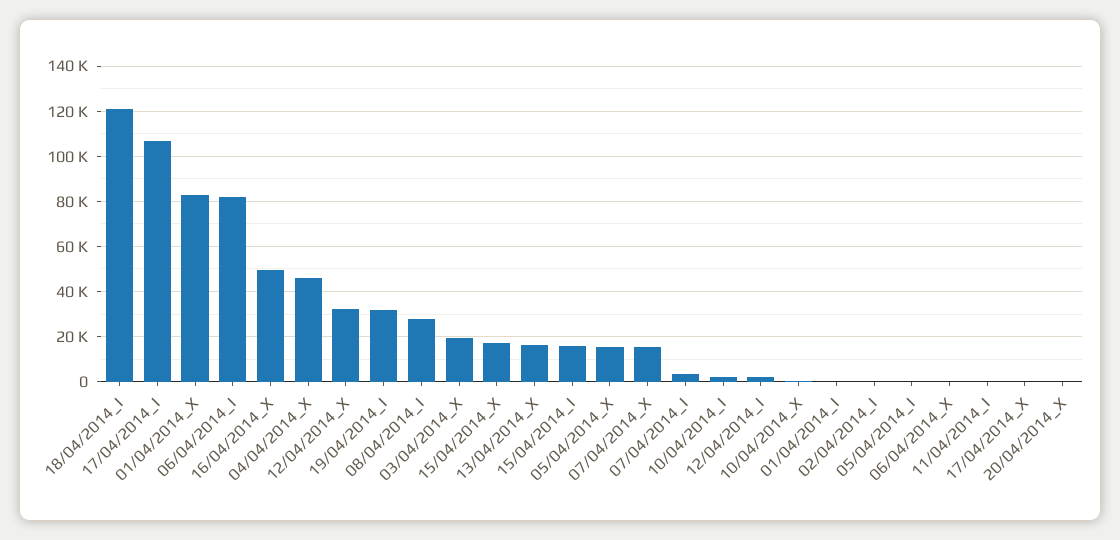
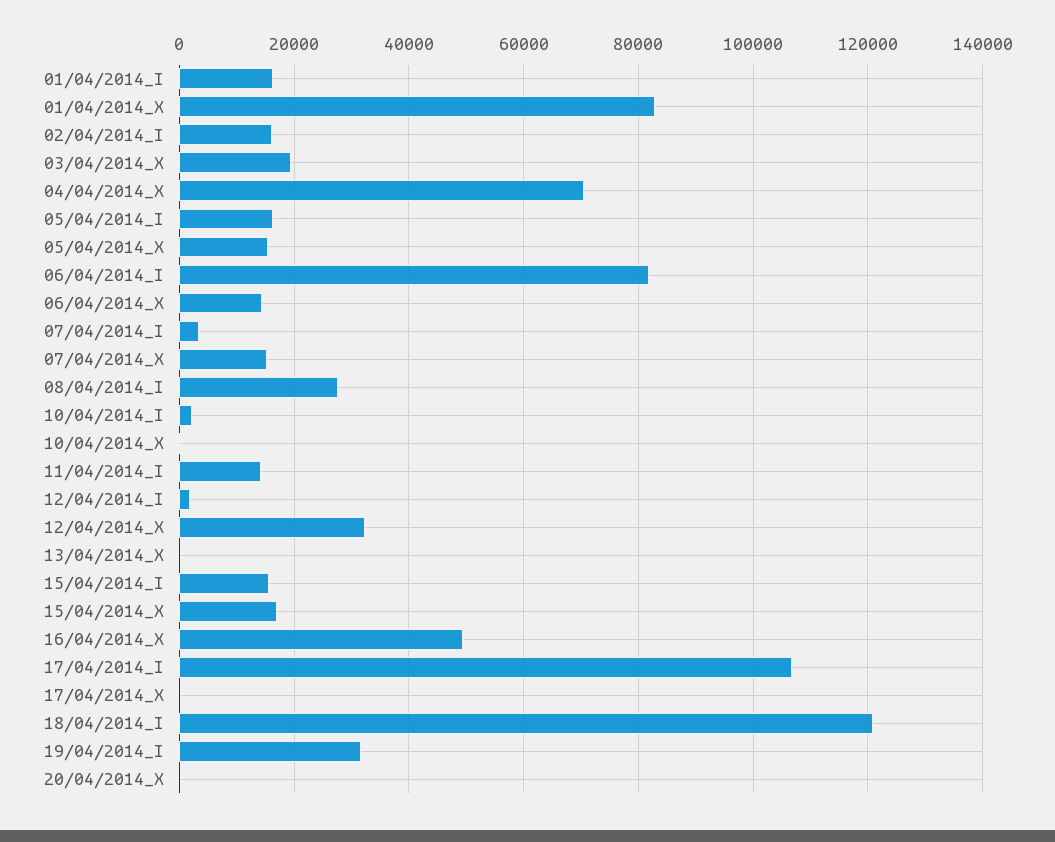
  {
    "18/04/2014_I": 120000,
    "17/04/2014_I": 106000,
    "01/04/2014_X": 82000,
    "06/04/2014_I": 82000,
    "16/04/2014_X": 50000,
-   "04/04/2014_X": 45000,
+   "04/04/2014_X": 70000,
    "12/04/2014_X": 32000,
    "19/04/2014_I": 32000,
    "08/04/2014_I": 28000,
    "03/04/2014_X": 20000,
    "15/04/2014_X": 16000,
-   "13/04/2014_X": 15000,
+   "13/04/2014_X": 0,
    "15/04/2014_I": 16000,
    "05/04/2014_X": 16000,
    "07/04/2014_X": 16000,
    "07/04/2014_I": 4000,
    "10/04/2014_I": 2000,
    "12/04/2014_I": 2000,
    "10/04/2014_X": 0,
-   "01/04/2014_I": 0,
+   "01/04/2014_I": 16000,
-   "02/04/2014_I": 0,
+   "02/04/2014_I": 16000,
-   "05/04/2014_I": 0,
+   "05/04/2014_I": 16000,
-   "06/04/2014_X": 0,
+   "06/04/2014_X": 14000,
-   "11/04/2014_I": 0,
+   "11/04/2014_I": 14000,
    "17/04/2014_X": 0,
    "20/04/2014_X": 0
  }

